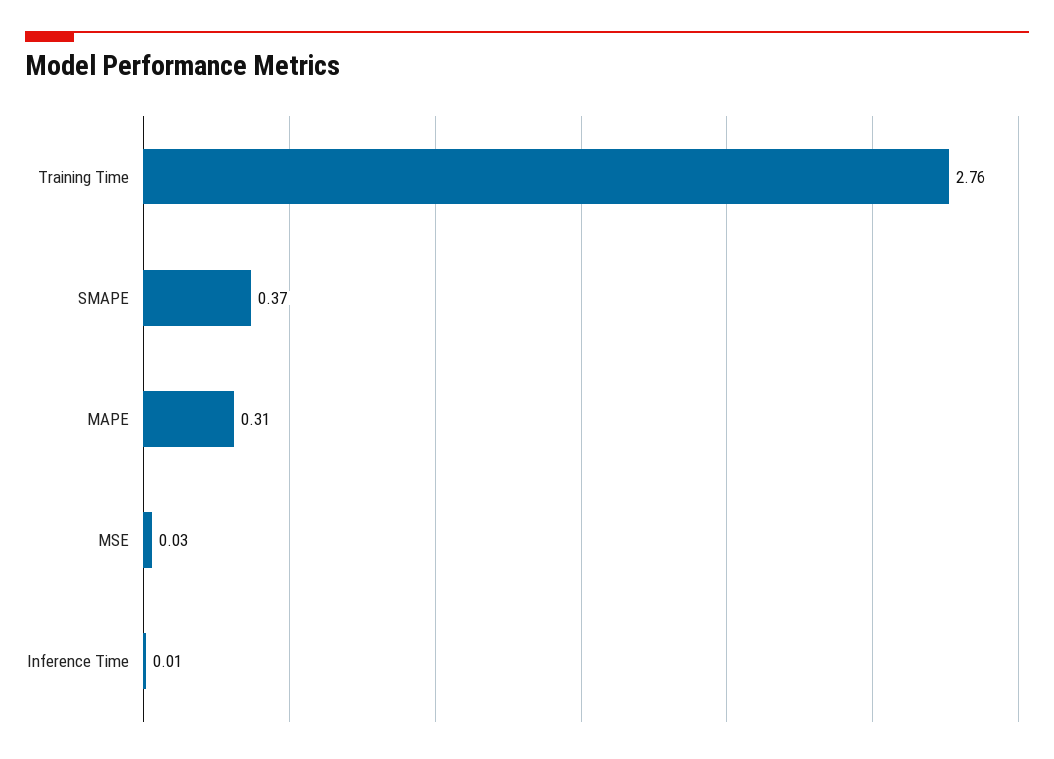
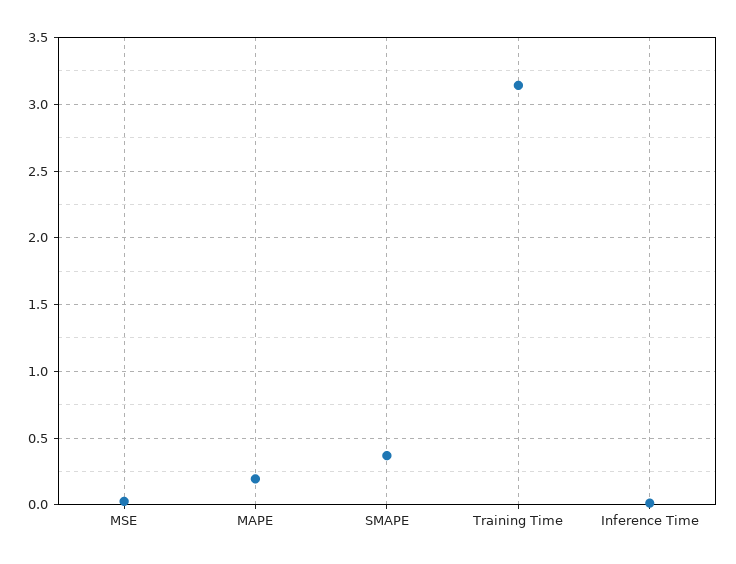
  {
-   "Training Time": 2.76,
+   "Training Time": 3.15,
    "SMAPE": 0.37,
-   "MAPE": 0.31,
+   "MAPE": 0.2,
    "MSE": 0.03,
    "Inference Time": 0.01
  }

